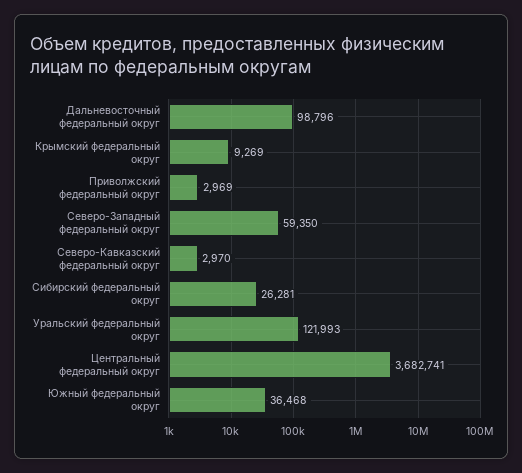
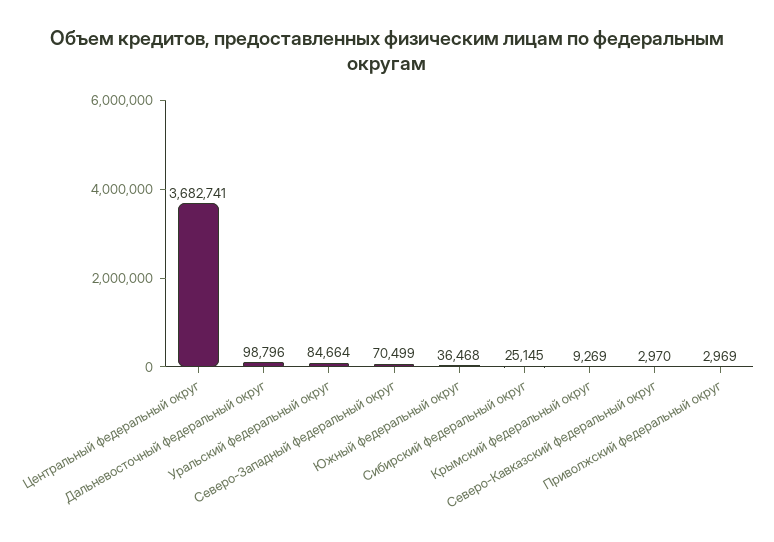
  {
    "Дальневосточный федеральный округ": 98796,
    "Крымский федеральный округ": 9269,
    "Приволжский федеральный округ": 2969,
-   "Северо-Западный федеральный округ": 59350,
+   "Северо-Западный федеральный округ": 70499,
    "Северо-Кавказский федеральный округ": 2970,
-   "Сибирский федеральный округ": 26281,
+   "Сибирский федеральный округ": 25145,
-   "Уральский федеральный округ": 121993,
+   "Уральский федеральный округ": 84664,
    "Центральный федеральный округ": 3682741,
    "Южный федеральный округ": 36468
  }

